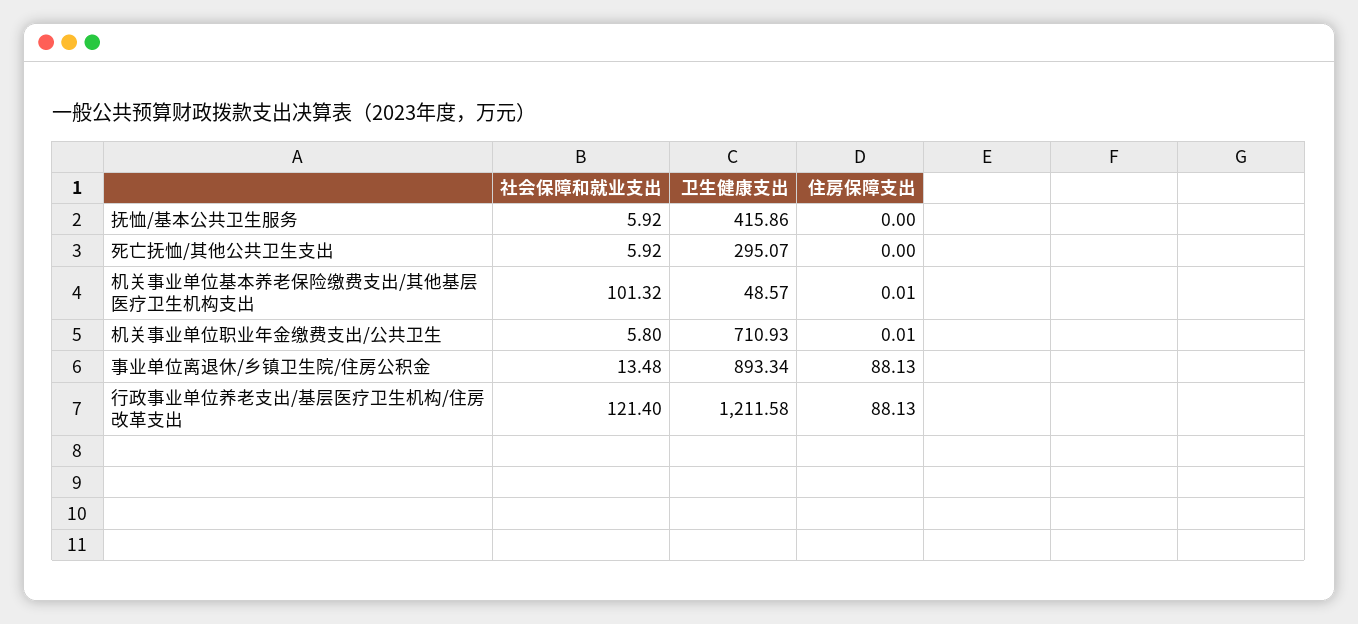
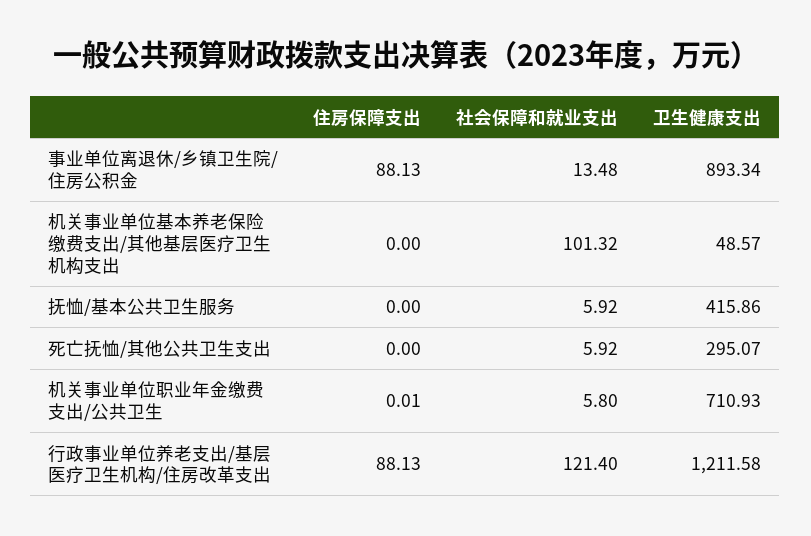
  {
    "社会保障和就业支出": {
      "抚恤/基本公共卫生服务": 5.92,
      "死亡抚恤/其他公共卫生支出": 5.92,
      "机关事业单位基本养老保险缴费支出/其他基层医疗卫生机构支出": 101.32,
      "机关事业单位职业年金缴费支出/公共卫生": 5.8,
      "事业单位离退休/乡镇卫生院/住房公积金": 13.48,
      "行政事业单位养老支出/基层医疗卫生机构/住房改革支出": 121.4
    },
    "卫生健康支出": {
      "抚恤/基本公共卫生服务": 415.86,
      "死亡抚恤/其他公共卫生支出": 295.07,
      "机关事业单位基本养老保险缴费支出/其他基层医疗卫生机构支出": 48.57,
      "机关事业单位职业年金缴费支出/公共卫生": 710.93,
      "事业单位离退休/乡镇卫生院/住房公积金": 893.34,
      "行政事业单位养老支出/基层医疗卫生机构/住房改革支出": 1211.58
    },
    "住房保障支出": {
      "抚恤/基本公共卫生服务": 0,
      "死亡抚恤/其他公共卫生支出": 0,
-     "机关事业单位基本养老保险缴费支出/其他基层医疗卫生机构支出": 0.01,
+     "机关事业单位基本养老保险缴费支出/其他基层医疗卫生机构支出": 0,
      "机关事业单位职业年金缴费支出/公共卫生": 0.01,
      "事业单位离退休/乡镇卫生院/住房公积金": 88.13,
      "行政事业单位养老支出/基层医疗卫生机构/住房改革支出": 88.13
    }
  }

